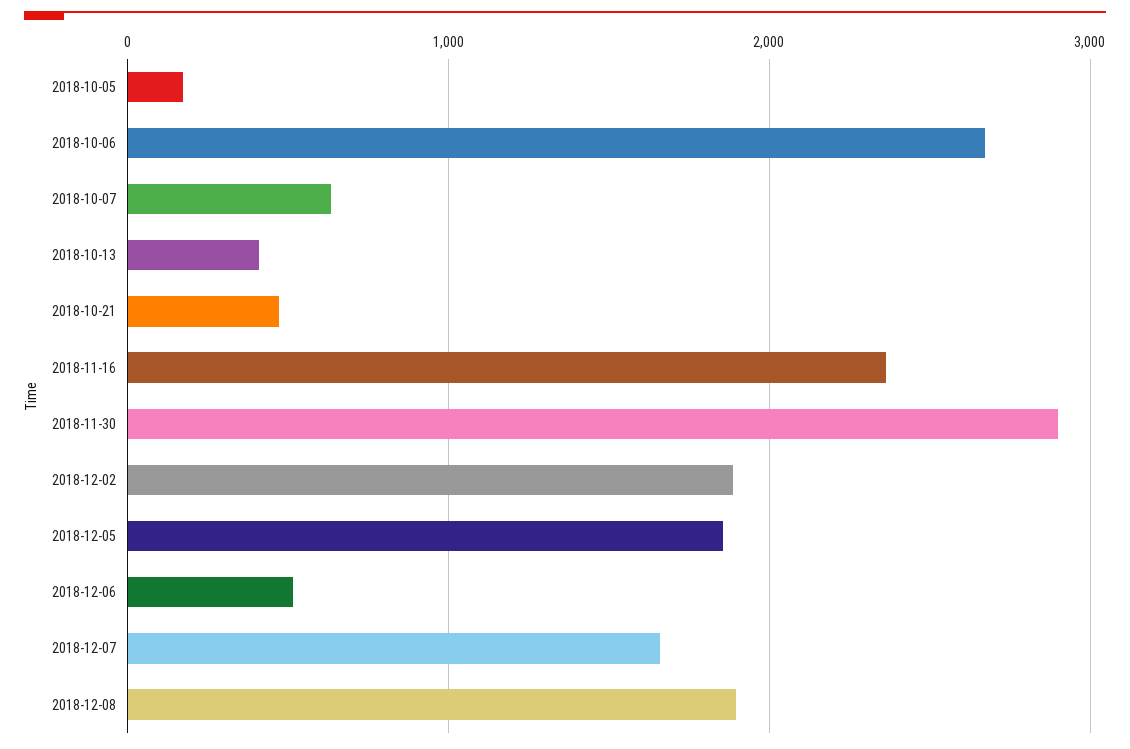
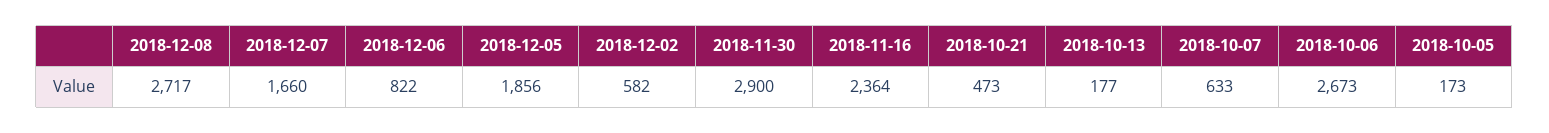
  {
    "2018-10-05": 173,
    "2018-10-06": 2673,
    "2018-10-07": 633,
-   "2018-10-13": 400,
+   "2018-10-13": 177,
    "2018-10-21": 473,
    "2018-11-16": 2364,
    "2018-11-30": 2900,
-   "2018-12-02": 1900,
+   "2018-12-02": 582,
    "2018-12-05": 1856,
-   "2018-12-06": 500,
+   "2018-12-06": 822,
    "2018-12-07": 1660,
-   "2018-12-08": 1900
+   "2018-12-08": 2717
  }

